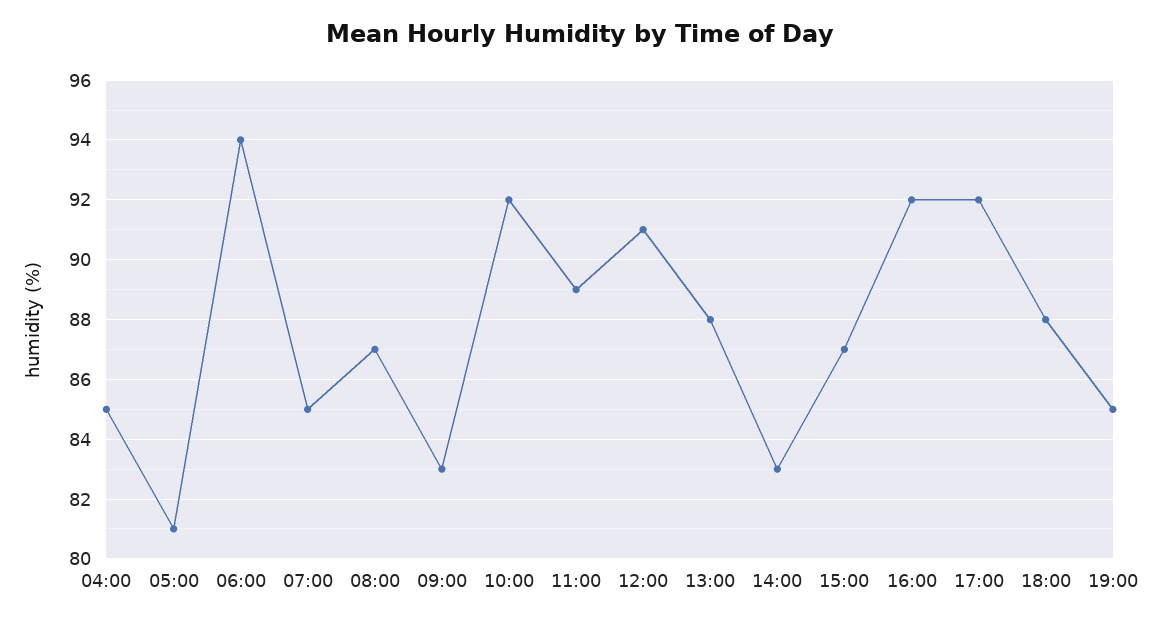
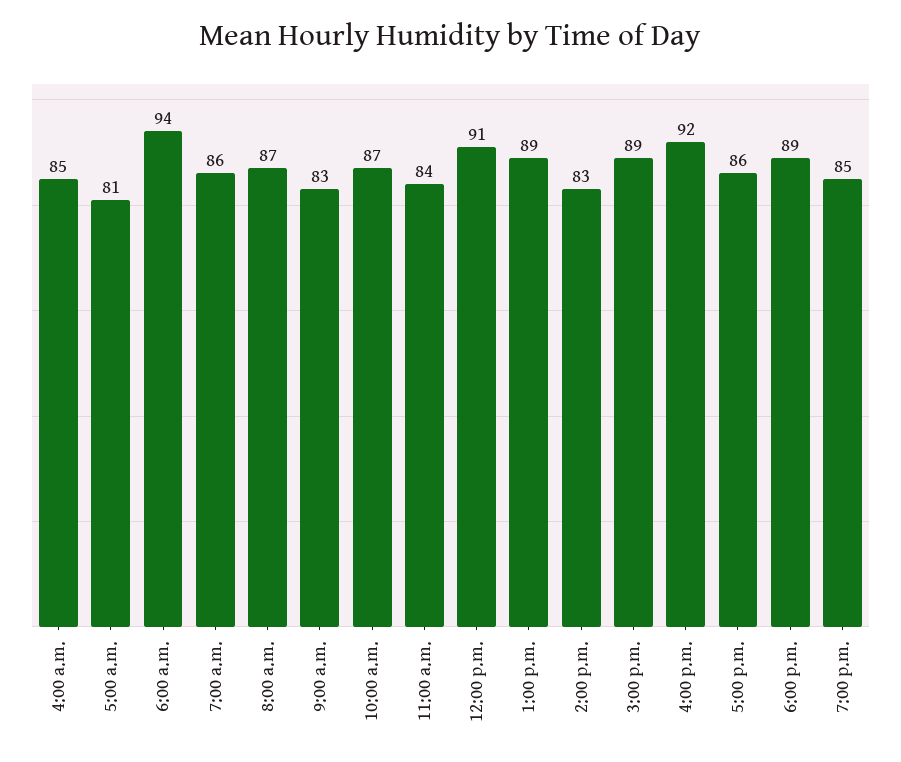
  {
    "04:00": 85,
    "05:00": 81,
    "06:00": 94,
-   "07:00": 85,
+   "07:00": 86,
    "08:00": 87,
    "09:00": 83,
-   "10:00": 92,
+   "10:00": 87,
-   "11:00": 89,
+   "11:00": 84,
    "12:00": 91,
-   "13:00": 88,
+   "13:00": 89,
    "14:00": 83,
-   "15:00": 87,
+   "15:00": 89,
    "16:00": 92,
-   "17:00": 92,
+   "17:00": 86,
-   "18:00": 88,
+   "18:00": 89,
    "19:00": 85
  }

